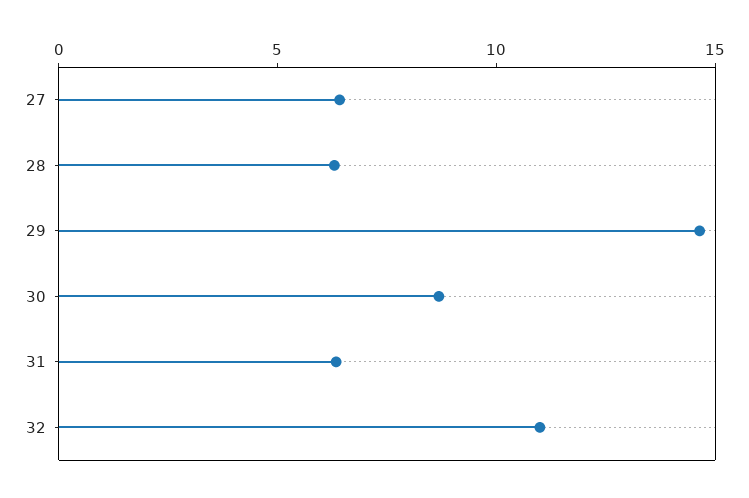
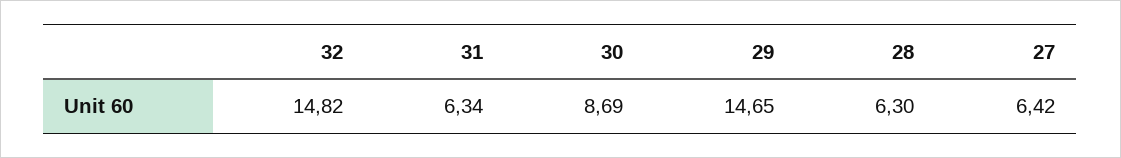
  {
    "27": 6.42,
    "28": 6.3,
    "29": 14.65,
    "30": 8.69,
    "31": 6.34,
-   "32": 11
+   "32": 14.82
  }

